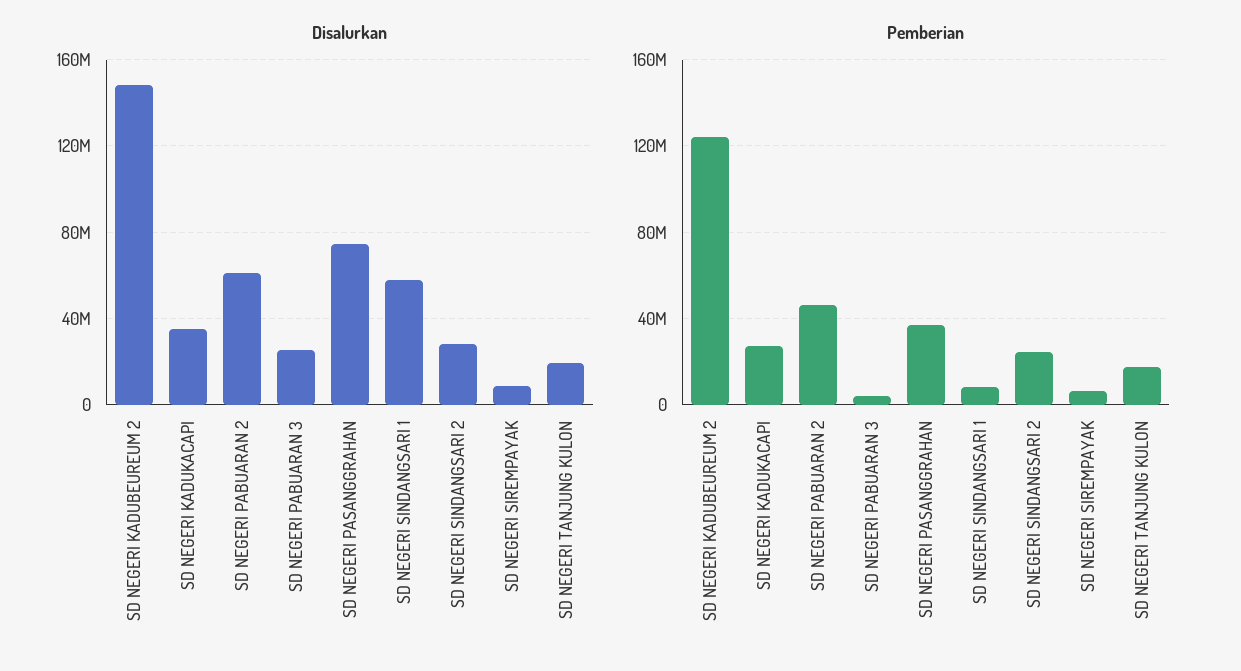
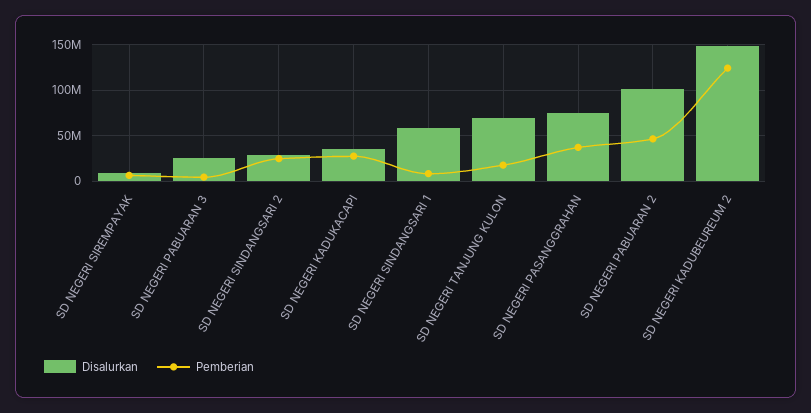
  {
    "Disalurkan": {
      "SD NEGERI KADUBEUREUM 2": 150000000,
      "SD NEGERI KADUKACAPI": 35000000,
-     "SD NEGERI PABUARAN 2": 60000000,
+     "SD NEGERI PABUARAN 2": 100000000,
      "SD NEGERI PABUARAN 3": 25000000,
      "SD NEGERI PASANGGRAHAN": 75000000,
      "SD NEGERI SINDANGSARI 1": 60000000,
      "SD NEGERI SINDANGSARI 2": 30000000,
      "SD NEGERI SIREMPAYAK": 10000000,
-     "SD NEGERI TANJUNG KULON": 20000000
+     "SD NEGERI TANJUNG KULON": 70000000
    },
    "Pemberian": {
      "SD NEGERI KADUBEUREUM 2": 125000000,
      "SD NEGERI KADUKACAPI": 25000000,
      "SD NEGERI PABUARAN 2": 45000000,
      "SD NEGERI PABUARAN 3": 5000000,
      "SD NEGERI PASANGGRAHAN": 35000000,
      "SD NEGERI SINDANGSARI 1": 10000000,
      "SD NEGERI SINDANGSARI 2": 25000000,
      "SD NEGERI SIREMPAYAK": 5000000,
      "SD NEGERI TANJUNG KULON": 20000000
    }
  }

